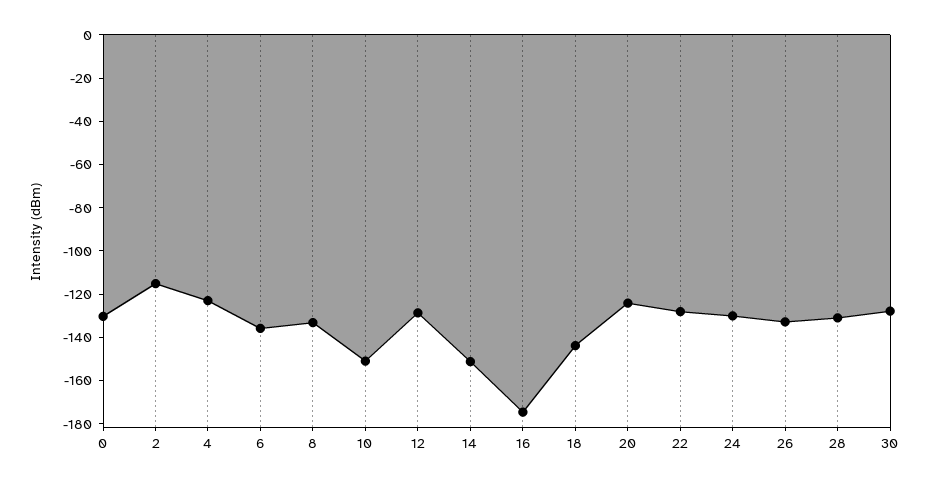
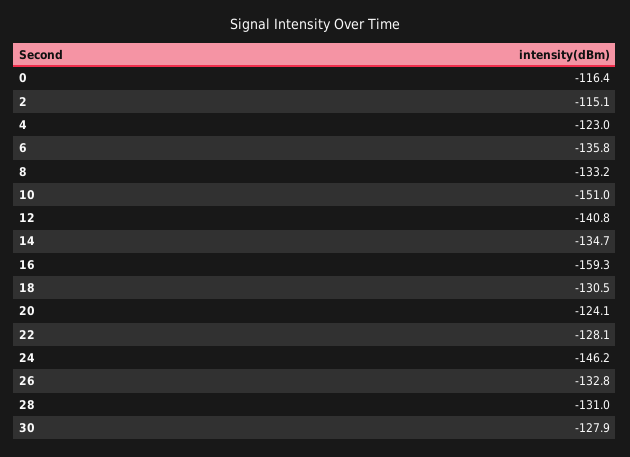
  {
-   "0": -130,
+   "0": -116.4,
    "2": -115.1,
    "4": -123,
    "6": -135.8,
    "8": -133.2,
    "10": -151,
-   "12": -130,
+   "12": -140.8,
-   "14": -150,
+   "14": -134.7,
-   "16": -175,
+   "16": -159.3,
-   "18": -145,
+   "18": -130.5,
    "20": -124.1,
    "22": -128.1,
-   "24": -130,
+   "24": -146.2,
    "26": -132.8,
    "28": -131,
    "30": -127.9
  }

